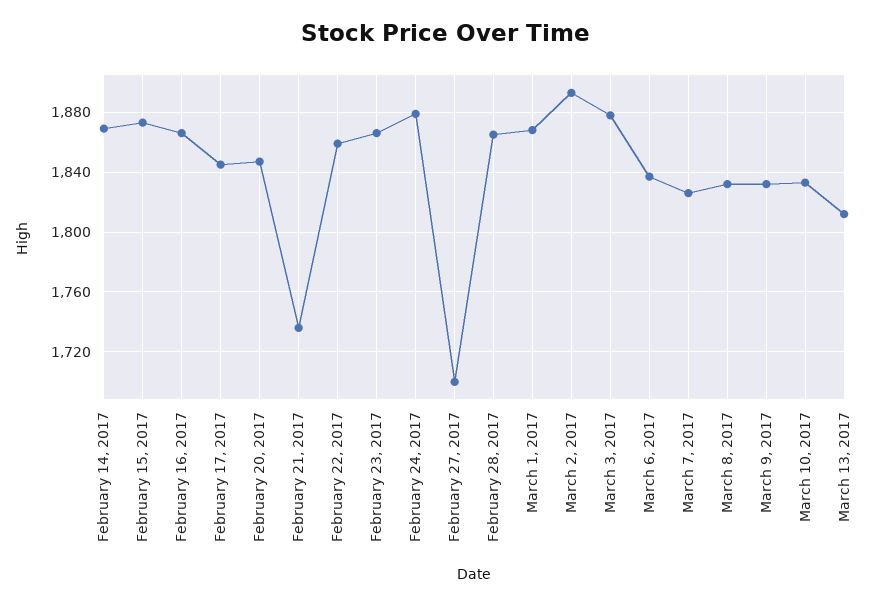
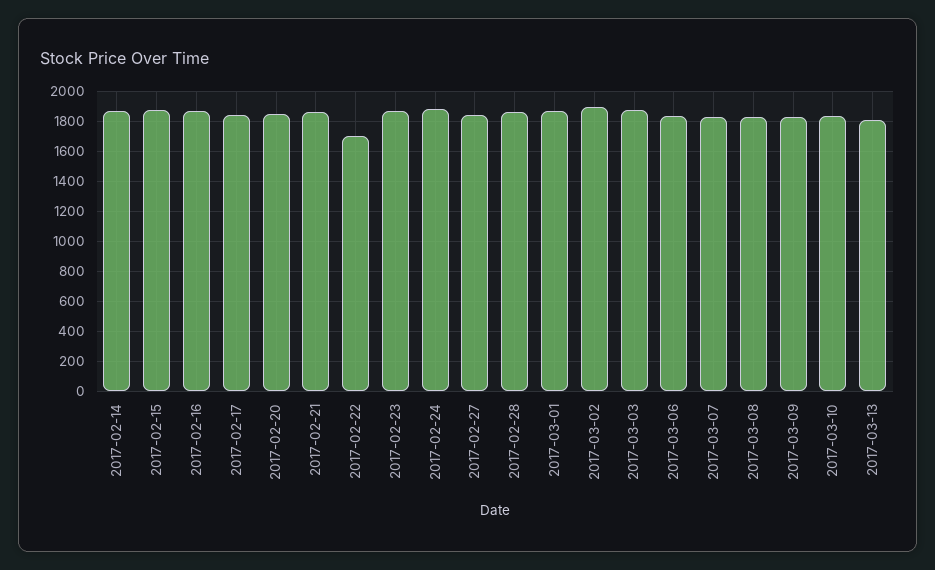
  {
    "February 14, 2017": 1870,
    "February 15, 2017": 1875,
    "February 16, 2017": 1865,
    "February 17, 2017": 1845,
    "February 20, 2017": 1845,
-   "February 21, 2017": 1735,
+   "February 21, 2017": 1850,
-   "February 22, 2017": 1860,
+   "February 22, 2017": 1700,
    "February 23, 2017": 1865,
    "February 24, 2017": 1880,
-   "February 27, 2017": 1700,
+   "February 27, 2017": 1850,
    "February 28, 2017": 1865,
    "March 1, 2017": 1870,
    "March 2, 2017": 1895,
    "March 3, 2017": 1880,
    "March 6, 2017": 1835,
    "March 7, 2017": 1825,
    "March 8, 2017": 1830,
    "March 9, 2017": 1830,
    "March 10, 2017": 1835,
    "March 13, 2017": 1810
  }

